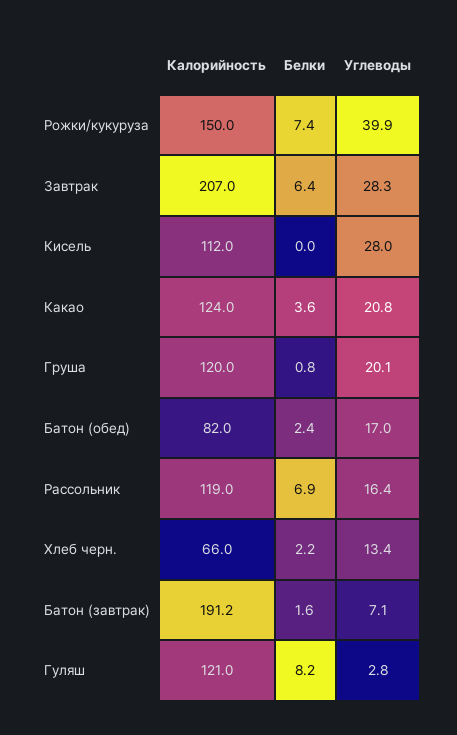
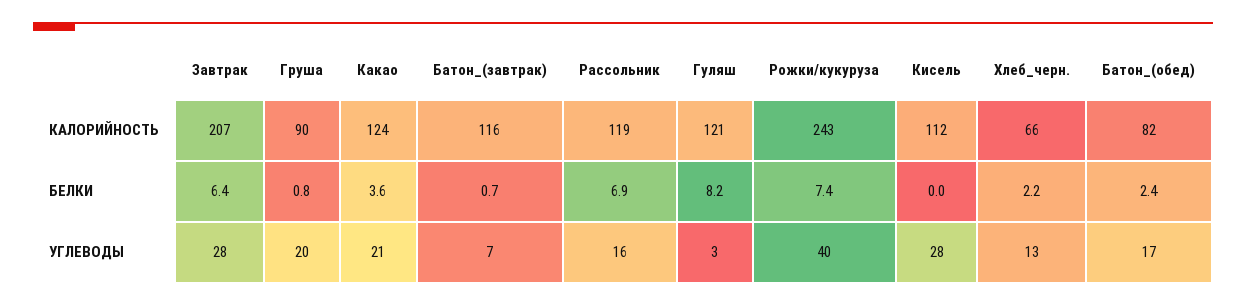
  {
    "Калорийность": {
-     "Рожки/кукуруза": 150,
+     "Рожки/кукуруза": 243,
      "Завтрак": 207,
      "Кисель": 112,
      "Какао": 124,
-     "Груша": 120,
+     "Груша": 90,
      "Батон (обед)": 82,
      "Рассольник": 119,
      "Хлеб черн.": 66,
-     "Батон (завтрак)": 191.2,
+     "Батон (завтрак)": 116,
      "Гуляш": 121
    },
    "Белки": {
      "Рожки/кукуруза": 7.4,
      "Завтрак": 6.4,
      "Кисель": 0,
      "Какао": 3.6,
      "Груша": 0.8,
      "Батон (обед)": 2.4,
      "Рассольник": 6.9,
      "Хлеб черн.": 2.2,
-     "Батон (завтрак)": 1.6,
+     "Батон (завтрак)": 0.7,
      "Гуляш": 8.2
    },
    "Углеводы": {
      "Рожки/кукуруза": 39.9,
      "Завтрак": 28.3,
      "Кисель": 28,
      "Какао": 20.8,
      "Груша": 20.1,
      "Батон (обед)": 17,
      "Рассольник": 16.4,
      "Хлеб черн.": 13.4,
      "Батон (завтрак)": 7.1,
      "Гуляш": 2.8
    }
  }

